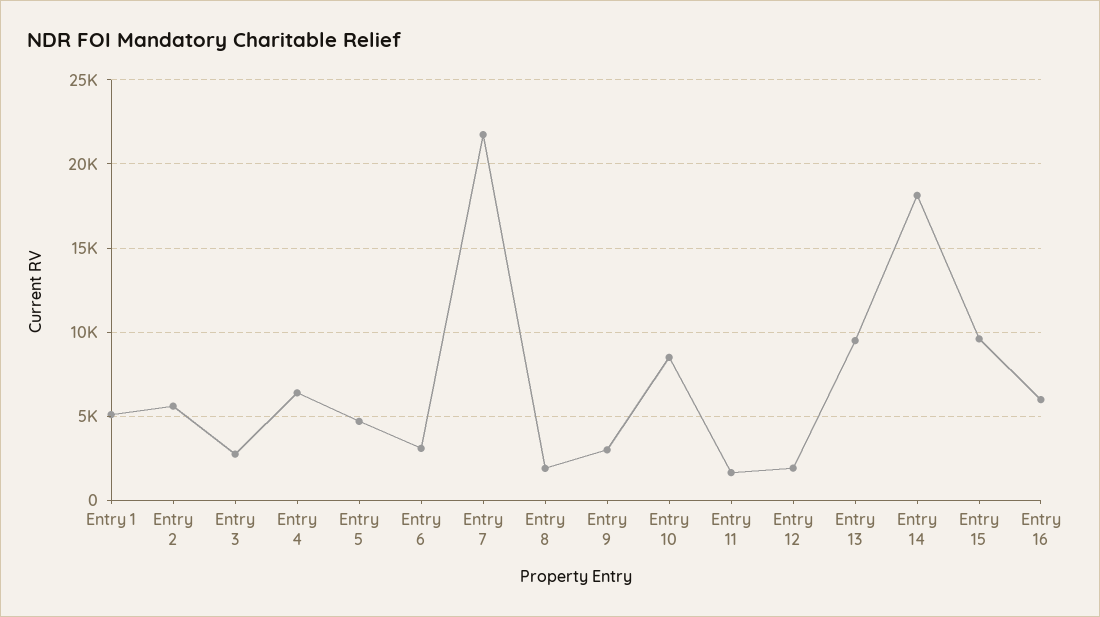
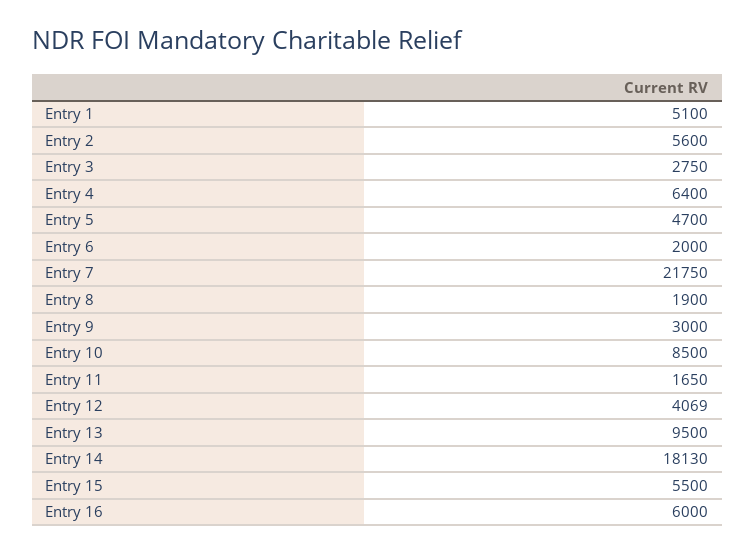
  {
    "Entry 1": 5100,
    "Entry 2": 5600,
    "Entry 3": 2750,
    "Entry 4": 6400,
    "Entry 5": 4700,
-   "Entry 6": 3000,
+   "Entry 6": 2000,
    "Entry 7": 21750,
    "Entry 8": 1900,
    "Entry 9": 3000,
    "Entry 10": 8500,
    "Entry 11": 1650,
-   "Entry 12": 2000,
+   "Entry 12": 4069,
    "Entry 13": 9500,
    "Entry 14": 18130,
-   "Entry 15": 9500,
+   "Entry 15": 5500,
    "Entry 16": 6000
  }

